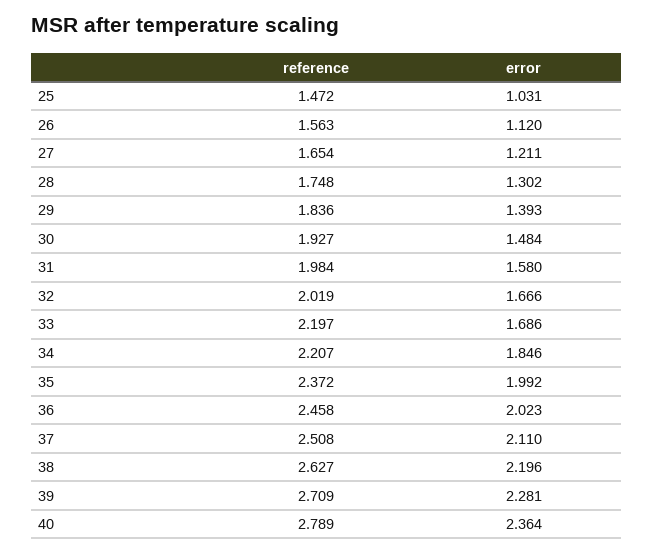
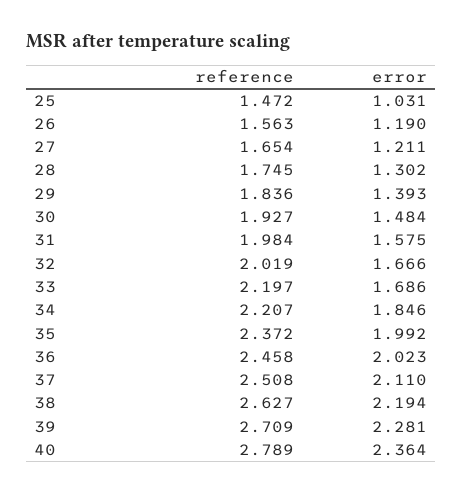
  {
    "reference": {
      "25": 1.472,
      "26": 1.563,
      "27": 1.654,
-     "28": 1.748,
+     "28": 1.745,
      "29": 1.836,
      "30": 1.927,
      "31": 1.984,
      "32": 2.019,
      "33": 2.197,
      "34": 2.207,
      "35": 2.372,
      "36": 2.458,
      "37": 2.508,
      "38": 2.627,
      "39": 2.709,
      "40": 2.789
    },
    "error": {
      "25": 1.031,
-     "26": 1.12,
+     "26": 1.19,
      "27": 1.211,
      "28": 1.302,
      "29": 1.393,
      "30": 1.484,
-     "31": 1.58,
+     "31": 1.575,
      "32": 1.666,
      "33": 1.686,
      "34": 1.846,
      "35": 1.992,
      "36": 2.023,
      "37": 2.11,
-     "38": 2.196,
+     "38": 2.194,
      "39": 2.281,
      "40": 2.364
    }
  }

